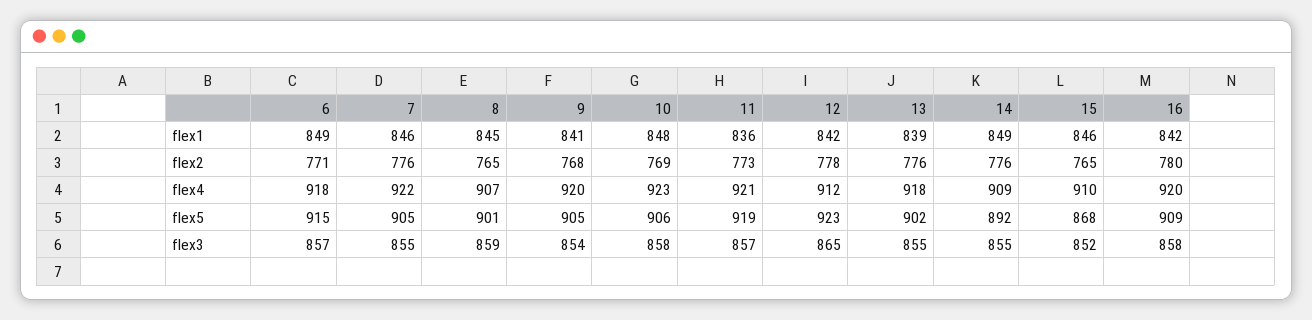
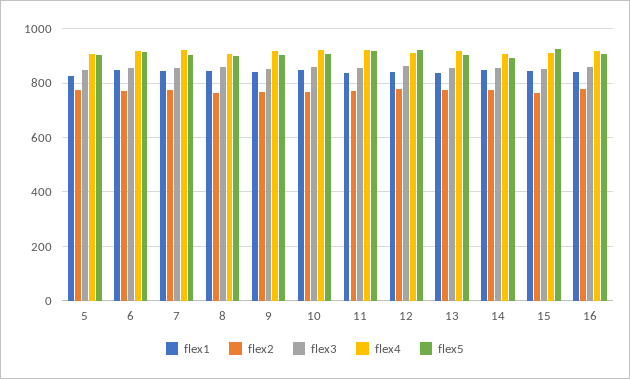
  {
    "flex1": {
      "6": 849,
      "7": 846,
      "8": 845,
      "9": 841,
      "10": 848,
      "11": 836,
      "12": 842,
      "13": 839,
      "14": 849,
      "15": 846,
-     "16": 842
+     "16": 842,
+     "5": 825
    },
    "flex2": {
      "6": 771,
      "7": 776,
      "8": 765,
      "9": 768,
      "10": 769,
      "11": 773,
      "12": 778,
      "13": 776,
      "14": 776,
      "15": 765,
-     "16": 780
+     "16": 780,
+     "5": 775
    },
    "flex4": {
      "6": 918,
      "7": 922,
      "8": 907,
      "9": 920,
      "10": 923,
      "11": 921,
      "12": 912,
      "13": 918,
      "14": 909,
      "15": 910,
-     "16": 920
+     "16": 920,
+     "5": 900
    },
    "flex5": {
      "6": 915,
      "7": 905,
      "8": 901,
      "9": 905,
      "10": 906,
      "11": 919,
      "12": 923,
      "13": 902,
      "14": 892,
-     "15": 868,
+     "15": 925,
-     "16": 909
+     "16": 909,
+     "5": 900
    },
    "flex3": {
      "6": 857,
      "7": 855,
      "8": 859,
      "9": 854,
      "10": 858,
      "11": 857,
      "12": 865,
      "13": 855,
      "14": 855,
      "15": 852,
-     "16": 858
+     "16": 858,
+     "5": 850
    }
  }

